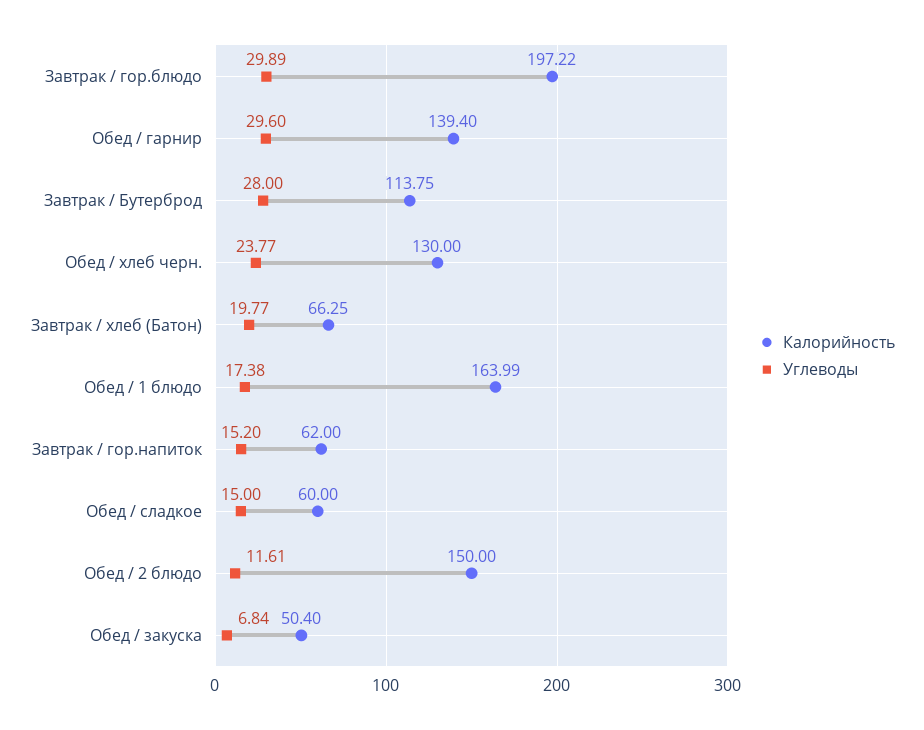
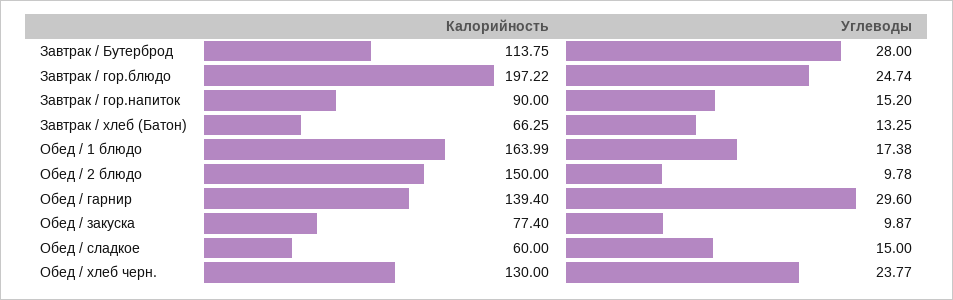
  {
    "Калорийность": {
      "Завтрак / гор.блюдо": 197.22,
      "Обед / гарнир": 139.4,
      "Завтрак / Бутерброд": 113.75,
      "Обед / хлеб черн.": 130,
      "Завтрак / хлеб (Батон)": 66.25,
      "Обед / 1 блюдо": 163.99,
-     "Завтрак / гор.напиток": 62,
+     "Завтрак / гор.напиток": 90,
      "Обед / сладкое": 60,
      "Обед / 2 блюдо": 150,
-     "Обед / закуска": 50.4
+     "Обед / закуска": 77.4
    },
    "Углеводы": {
-     "Завтрак / гор.блюдо": 29.89,
+     "Завтрак / гор.блюдо": 24.74,
      "Обед / гарнир": 29.6,
      "Завтрак / Бутерброд": 28,
      "Обед / хлеб черн.": 23.77,
-     "Завтрак / хлеб (Батон)": 19.77,
+     "Завтрак / хлеб (Батон)": 13.25,
      "Обед / 1 блюдо": 17.38,
      "Завтрак / гор.напиток": 15.2,
      "Обед / сладкое": 15,
-     "Обед / 2 блюдо": 11.61,
+     "Обед / 2 блюдо": 9.78,
-     "Обед / закуска": 6.84
+     "Обед / закуска": 9.87
    }
  }

